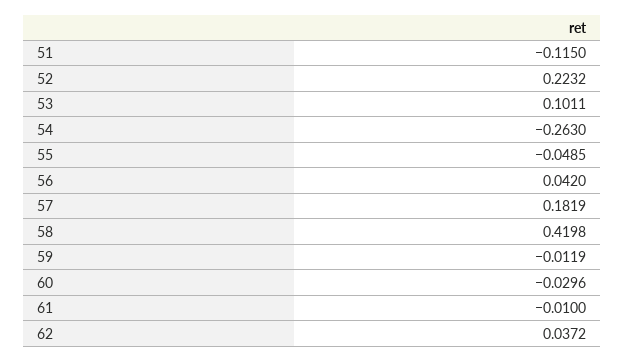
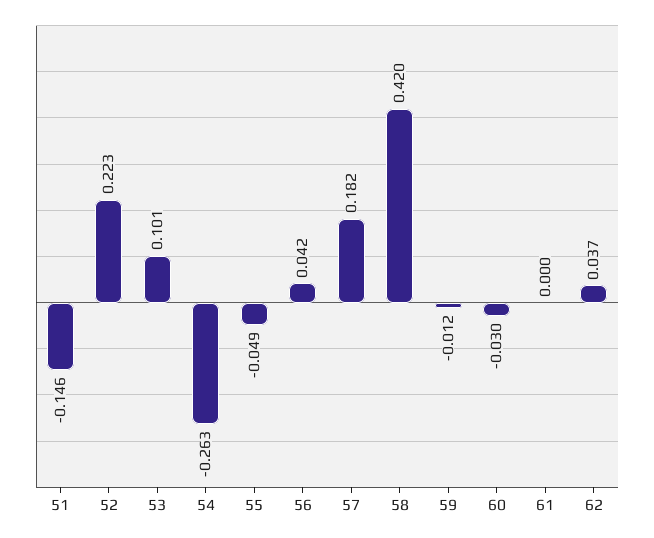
  {
-   "51": -0.115,
+   "51": -0.146,
    "52": 0.2232,
    "53": 0.1011,
    "54": -0.263,
    "55": -0.0485,
    "56": 0.042,
    "57": 0.1819,
    "58": 0.4198,
    "59": -0.0119,
    "60": -0.0296,
-   "61": -0.01,
+   "61": 0,
    "62": 0.0372
  }

